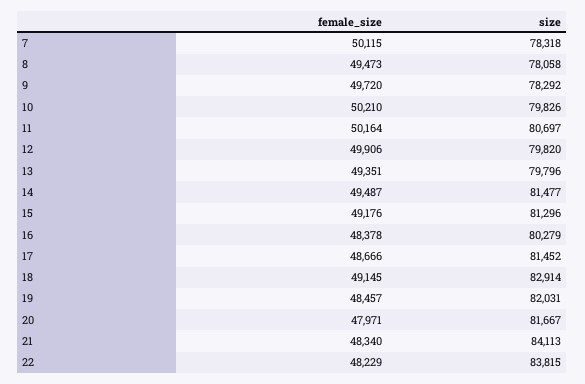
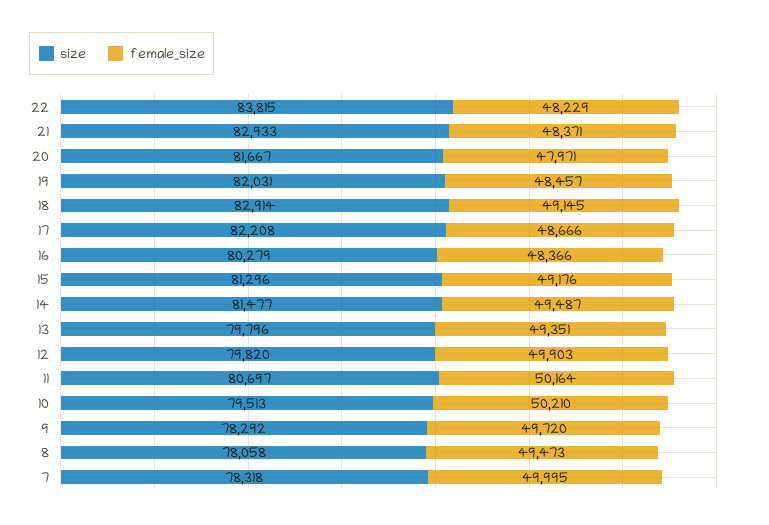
  {
    "female_size": {
-     "7": 50115,
+     "7": 49995,
      "8": 49473,
      "9": 49720,
      "10": 50210,
      "11": 50164,
-     "12": 49906,
+     "12": 49903,
      "13": 49351,
      "14": 49487,
      "15": 49176,
-     "16": 48378,
+     "16": 48366,
      "17": 48666,
      "18": 49145,
      "19": 48457,
      "20": 47971,
-     "21": 48340,
+     "21": 48371,
      "22": 48229
    },
    "size": {
      "7": 78318,
      "8": 78058,
      "9": 78292,
-     "10": 79826,
+     "10": 79513,
      "11": 80697,
      "12": 79820,
      "13": 79796,
      "14": 81477,
      "15": 81296,
      "16": 80279,
-     "17": 81452,
+     "17": 82208,
      "18": 82914,
      "19": 82031,
      "20": 81667,
-     "21": 84113,
+     "21": 82933,
      "22": 83815
    }
  }

